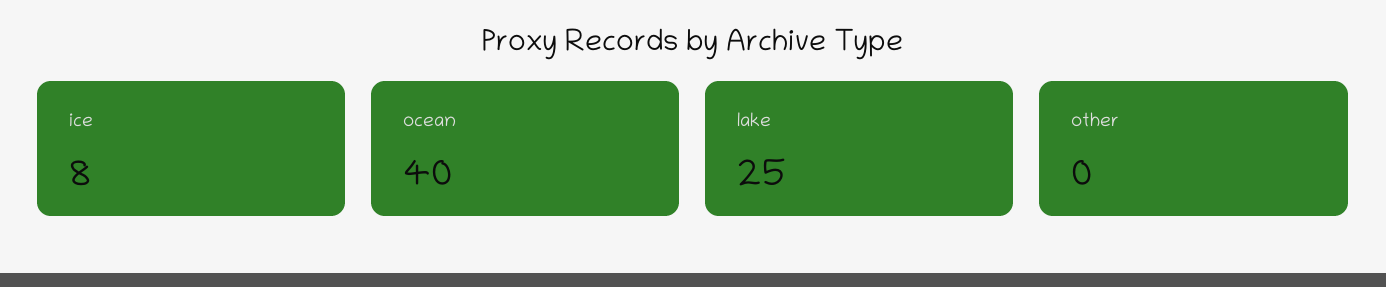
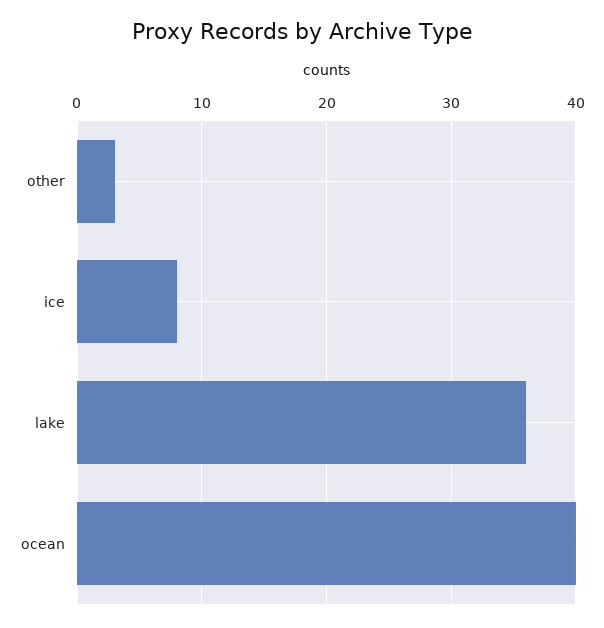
  {
    "ice": 8,
    "ocean": 40,
-   "lake": 25,
+   "lake": 36,
-   "other": 0
+   "other": 3
  }

